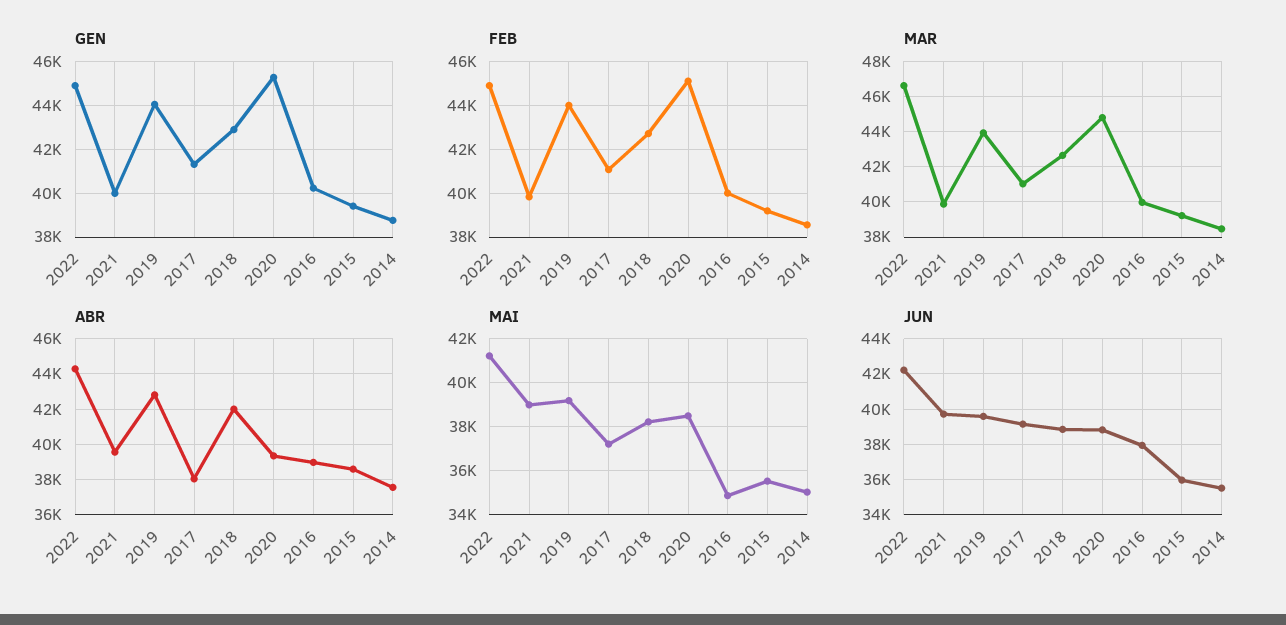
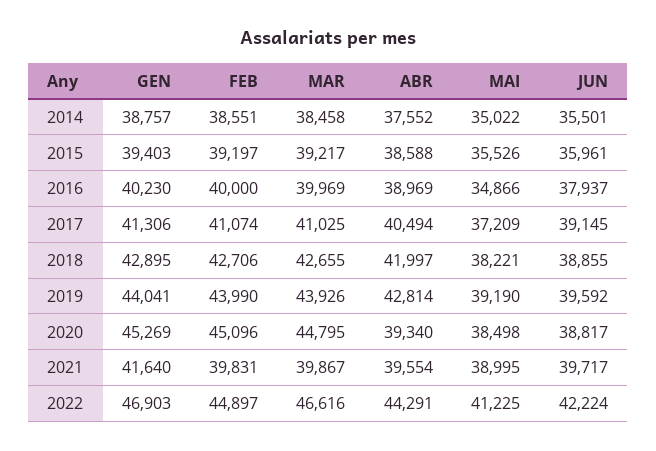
  {
    "GEN": {
-     "2022": 45000,
+     "2022": 46903,
-     "2021": 40000,
+     "2021": 41640,
      "2019": 44041,
      "2017": 41306,
      "2018": 42895,
      "2020": 45269,
      "2016": 40230,
      "2015": 39403,
      "2014": 38757
    },
    "FEB": {
      "2022": 44897,
      "2021": 39831,
      "2019": 43990,
      "2017": 41074,
      "2018": 42706,
      "2020": 45096,
      "2016": 40000,
      "2015": 39197,
      "2014": 38551
    },
    "MAR": {
      "2022": 46616,
      "2021": 39867,
      "2019": 43926,
      "2017": 41025,
      "2018": 42655,
      "2020": 44795,
      "2016": 39969,
      "2015": 39217,
      "2014": 38458
    },
    "ABR": {
      "2022": 44291,
      "2021": 39554,
      "2019": 42814,
-     "2017": 38000,
+     "2017": 40494,
      "2018": 41997,
      "2020": 39340,
      "2016": 38969,
      "2015": 38588,
      "2014": 37552
    },
    "MAI": {
      "2022": 41225,
      "2021": 38995,
      "2019": 39190,
      "2017": 37209,
      "2018": 38221,
      "2020": 38498,
      "2016": 34866,
      "2015": 35526,
      "2014": 35022
    },
    "JUN": {
      "2022": 42224,
      "2021": 39717,
      "2019": 39592,
      "2017": 39145,
      "2018": 38855,
      "2020": 38817,
      "2016": 37937,
      "2015": 35961,
      "2014": 35501
    }
  }

